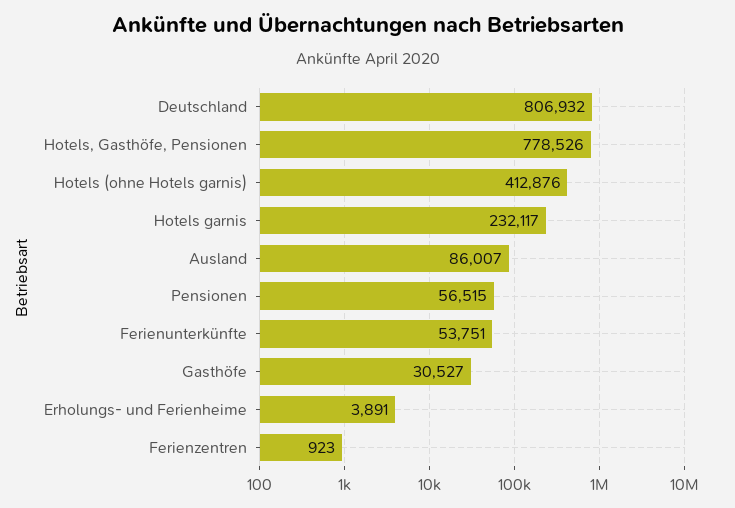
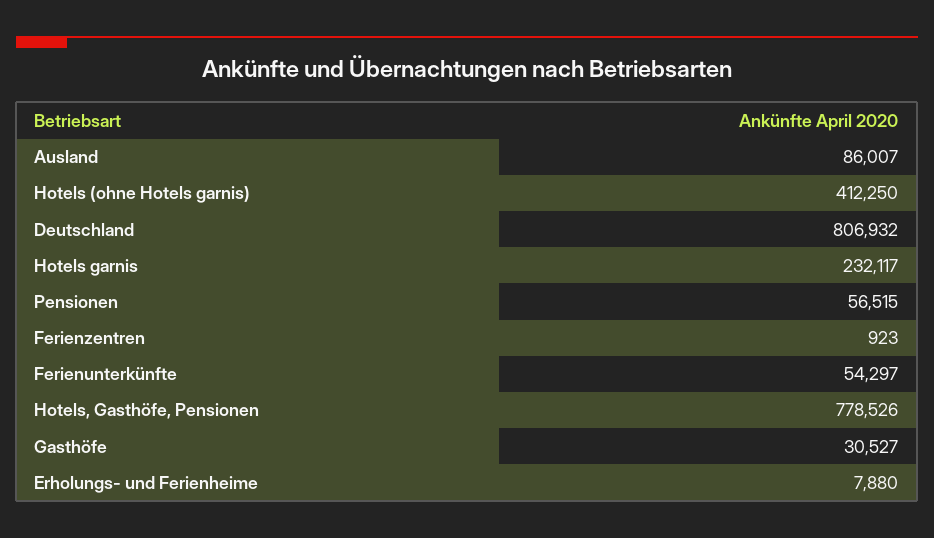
  {
    "Deutschland": 806932,
    "Hotels, Gasthöfe, Pensionen": 778526,
-   "Hotels (ohne Hotels garnis)": 412876,
+   "Hotels (ohne Hotels garnis)": 412250,
    "Hotels garnis": 232117,
    "Ausland": 86007,
    "Pensionen": 56515,
-   "Ferienunterkünfte": 53751,
+   "Ferienunterkünfte": 54297,
    "Gasthöfe": 30527,
-   "Erholungs- und Ferienheime": 3891,
+   "Erholungs- und Ferienheime": 7880,
    "Ferienzentren": 923
  }

